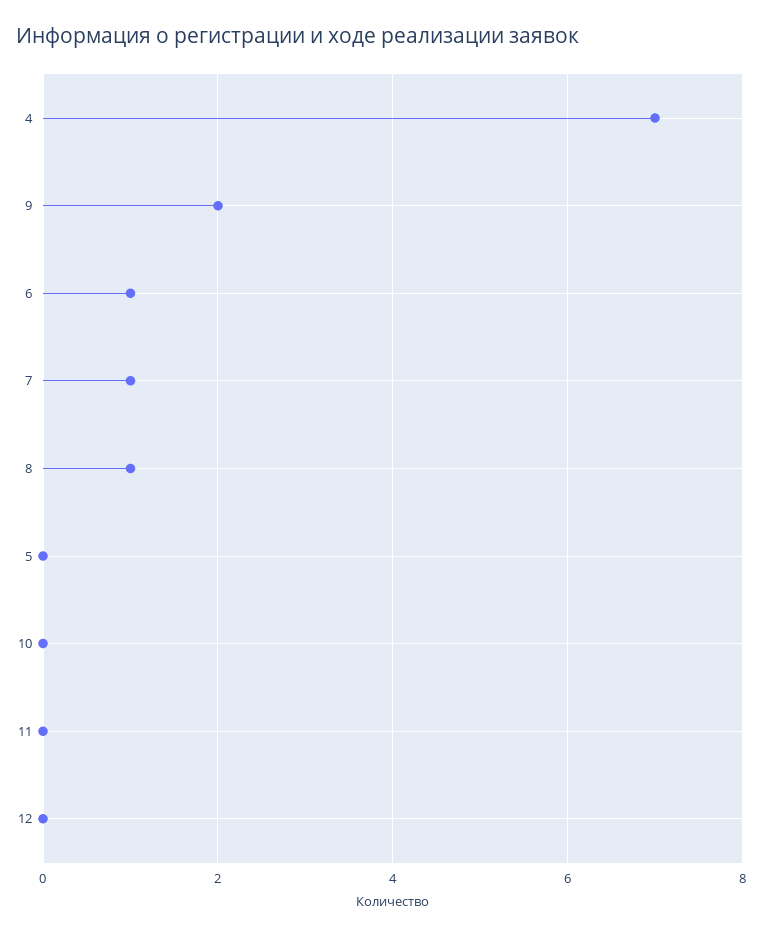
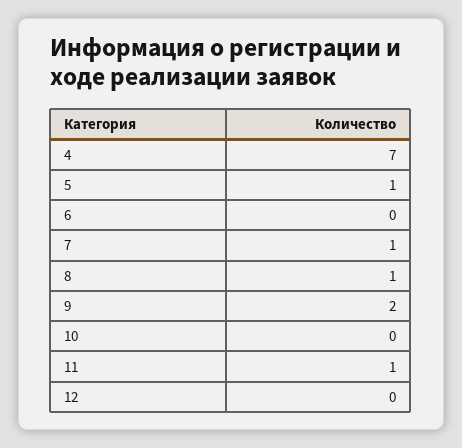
  {
    "4": 7,
    "9": 2,
-   "6": 1,
+   "6": 0,
    "7": 1,
    "8": 1,
-   "5": 0,
+   "5": 1,
    "10": 0,
-   "11": 0,
+   "11": 1,
    "12": 0
  }

